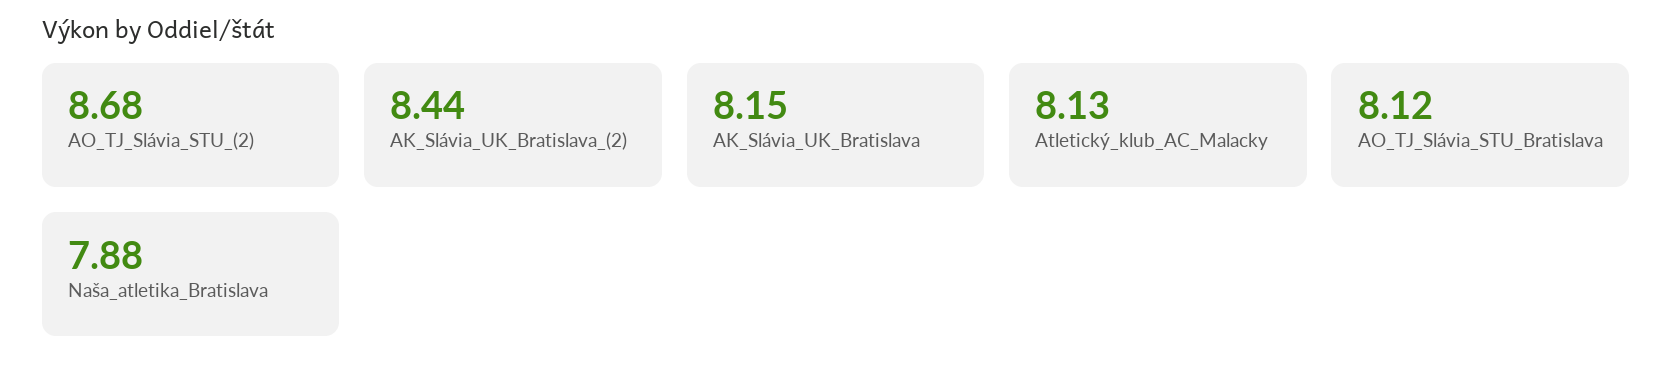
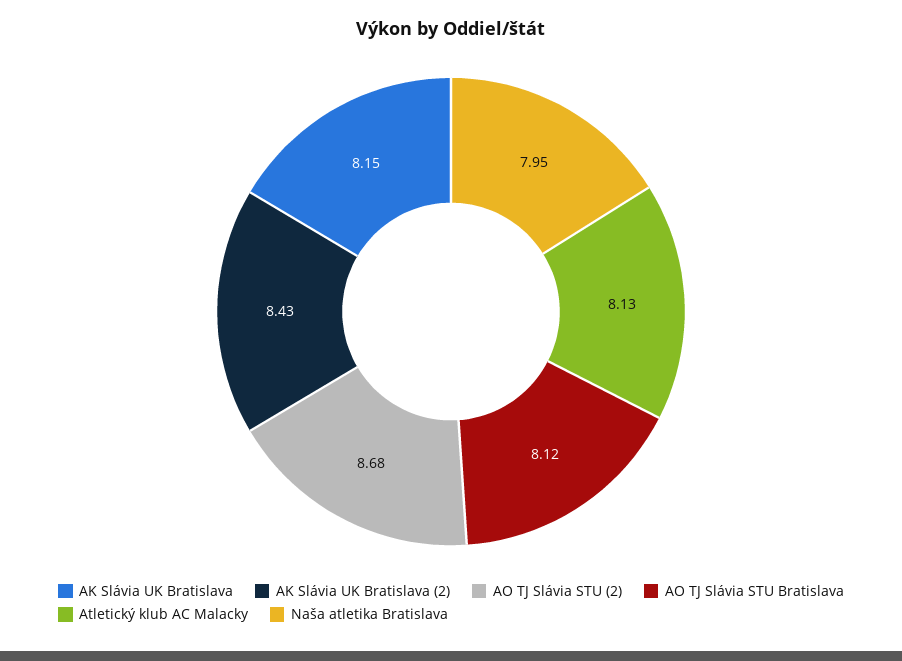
  {
    "AO_TJ_Slávia_STU_(2)": 8.68,
-   "AK_Slávia_UK_Bratislava_(2)": 8.44,
+   "AK_Slávia_UK_Bratislava_(2)": 8.43,
    "AK_Slávia_UK_Bratislava": 8.15,
    "Atletický_klub_AC_Malacky": 8.13,
    "AO_TJ_Slávia_STU_Bratislava": 8.12,
-   "Naša_atletika_Bratislava": 7.88
+   "Naša_atletika_Bratislava": 7.95
  }

